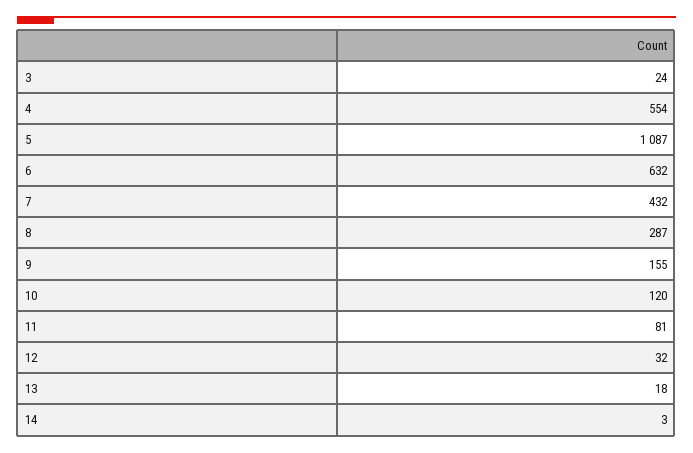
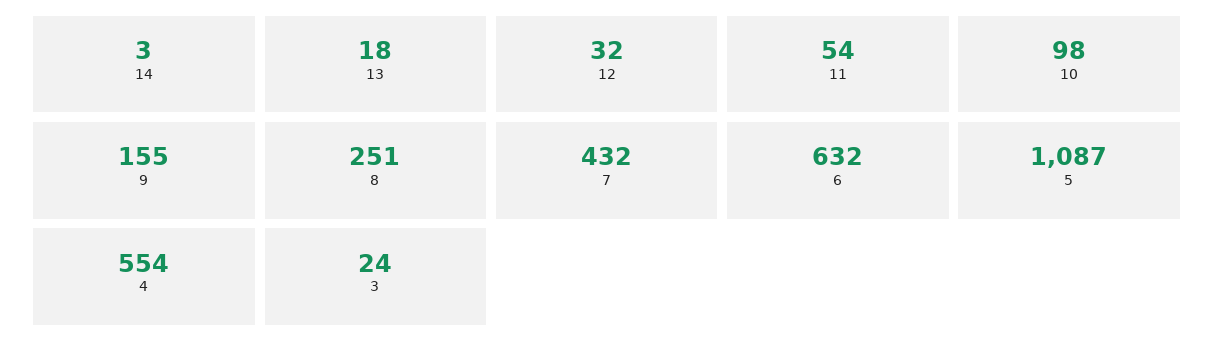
  {
    "3": 24,
    "4": 554,
    "5": 1087,
    "6": 632,
    "7": 432,
-   "8": 287,
+   "8": 251,
    "9": 155,
-   "10": 120,
+   "10": 98,
-   "11": 81,
+   "11": 54,
    "12": 32,
    "13": 18,
    "14": 3
  }

